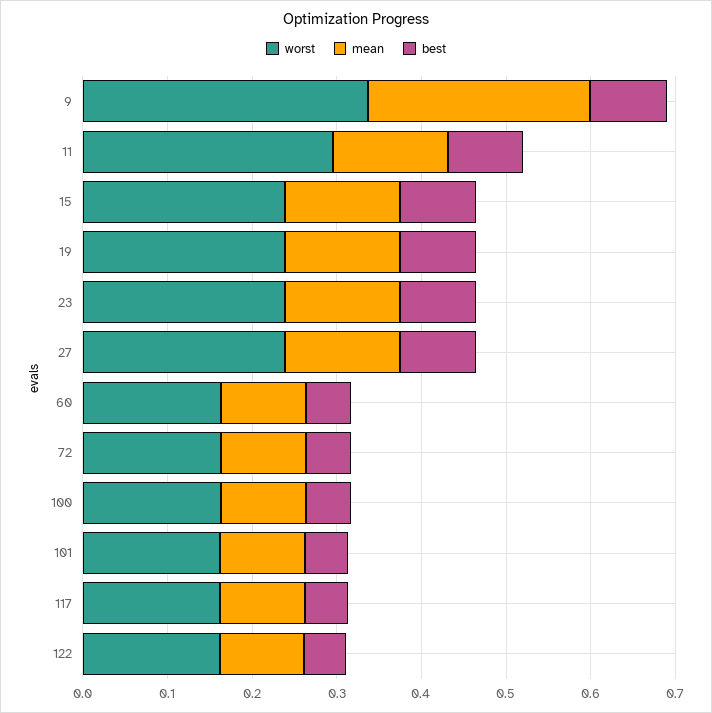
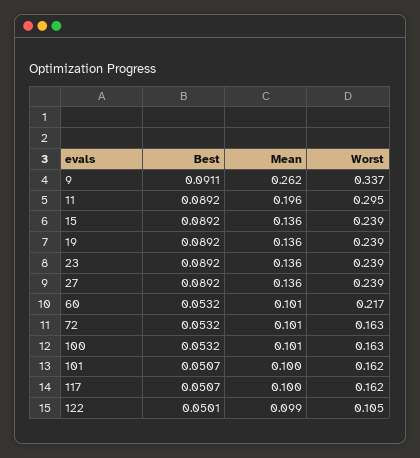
  {
    "worst": {
      "9": 0.337,
      "11": 0.295,
      "15": 0.239,
      "19": 0.239,
      "23": 0.239,
      "27": 0.239,
-     "60": 0.16,
+     "60": 0.217,
      "72": 0.163,
      "100": 0.163,
      "101": 0.162,
      "117": 0.162,
-     "122": 0.16
+     "122": 0.105
    },
    "mean": {
      "9": 0.262,
-     "11": 0.14,
+     "11": 0.196,
      "15": 0.136,
      "19": 0.136,
      "23": 0.136,
      "27": 0.136,
      "60": 0.101,
      "72": 0.101,
      "100": 0.101,
      "101": 0.1,
      "117": 0.1,
      "122": 0.099
    },
    "best": {
      "9": 0.0911,
      "11": 0.0892,
      "15": 0.0892,
      "19": 0.0892,
      "23": 0.0892,
      "27": 0.0892,
      "60": 0.0532,
      "72": 0.0532,
      "100": 0.0532,
      "101": 0.0507,
      "117": 0.0507,
      "122": 0.0501
    }
  }

